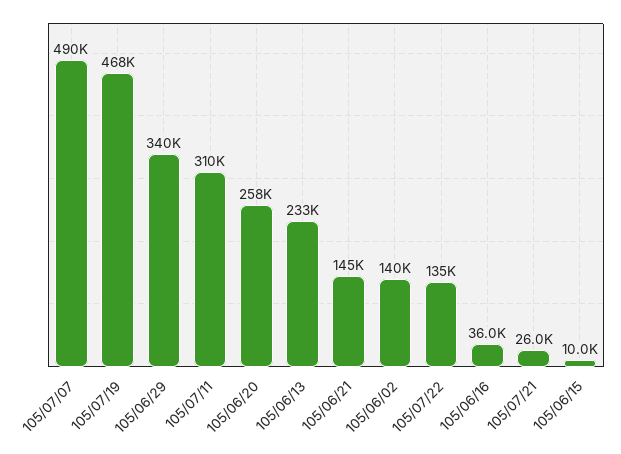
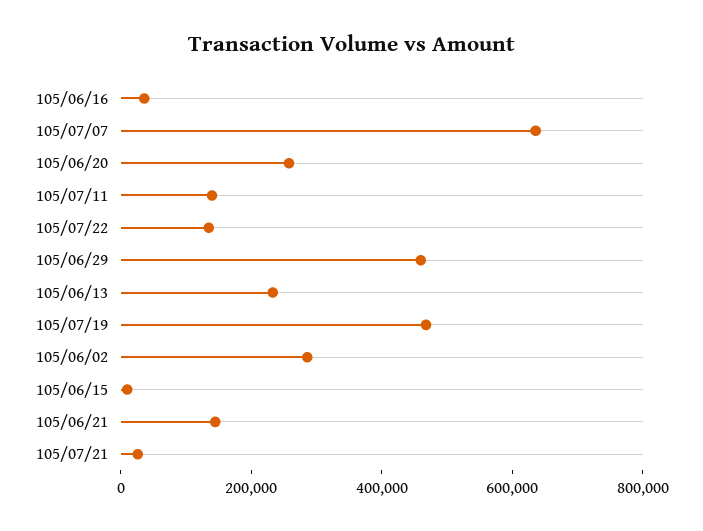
  {
-   "105/07/07": 490000,
+   "105/07/07": 650000,
    "105/07/19": 468000,
-   "105/06/29": 340000,
+   "105/06/29": 450000,
-   "105/07/11": 310000,
+   "105/07/11": 150000,
    "105/06/20": 258000,
    "105/06/13": 233000,
    "105/06/21": 145000,
-   "105/06/02": 140000,
+   "105/06/02": 300000,
    "105/07/22": 135000,
    "105/06/16": 36000,
    "105/07/21": 26000,
    "105/06/15": 10000
  }

